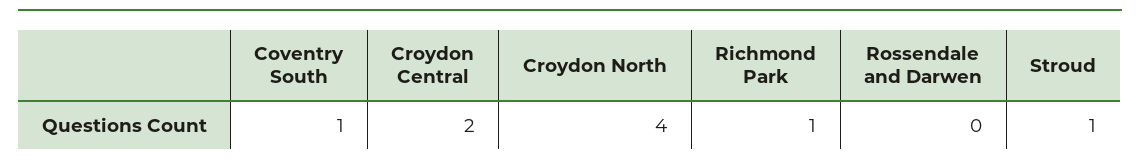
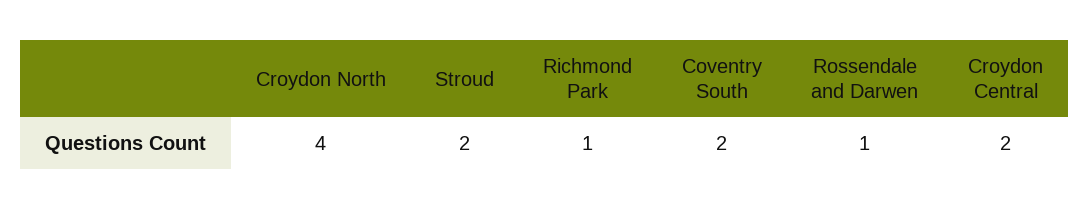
  {
-   "Coventry South": 1,
+   "Coventry South": 2,
    "Croydon Central": 2,
    "Croydon North": 4,
    "Richmond Park": 1,
-   "Rossendale and Darwen": 0,
+   "Rossendale and Darwen": 1,
-   "Stroud": 1
+   "Stroud": 2
  }

